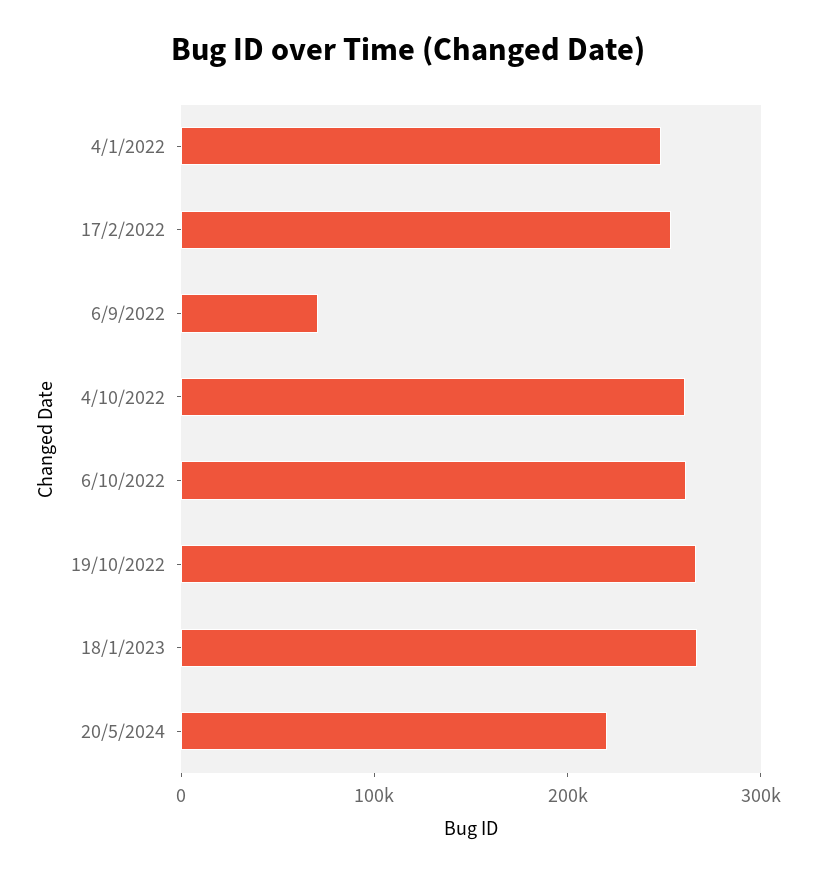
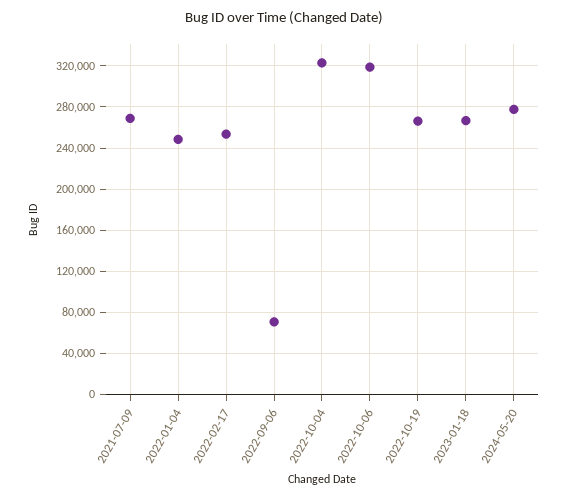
  {
    "4/1/2022": 250000,
    "17/2/2022": 250000,
    "6/9/2022": 70000,
-   "4/10/2022": 260000,
+   "4/10/2022": 320000,
-   "6/10/2022": 260000,
+   "6/10/2022": 320000,
    "19/10/2022": 270000,
    "18/1/2023": 270000,
-   "20/5/2024": 220000
+   "20/5/2024": 280000,
+   "2021-07-09": 270000
  }

